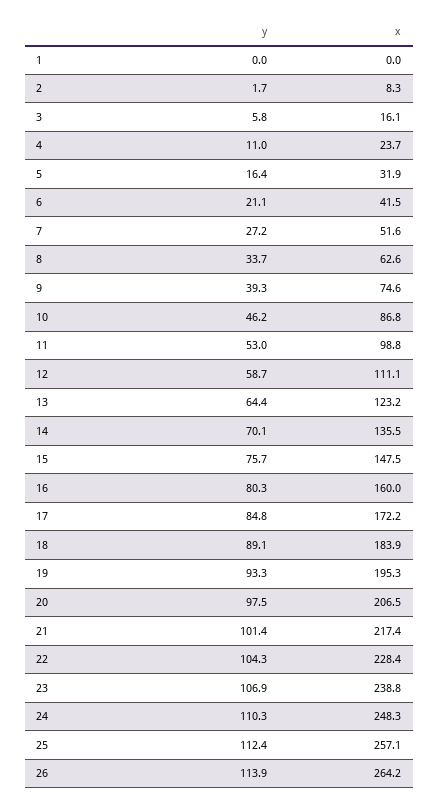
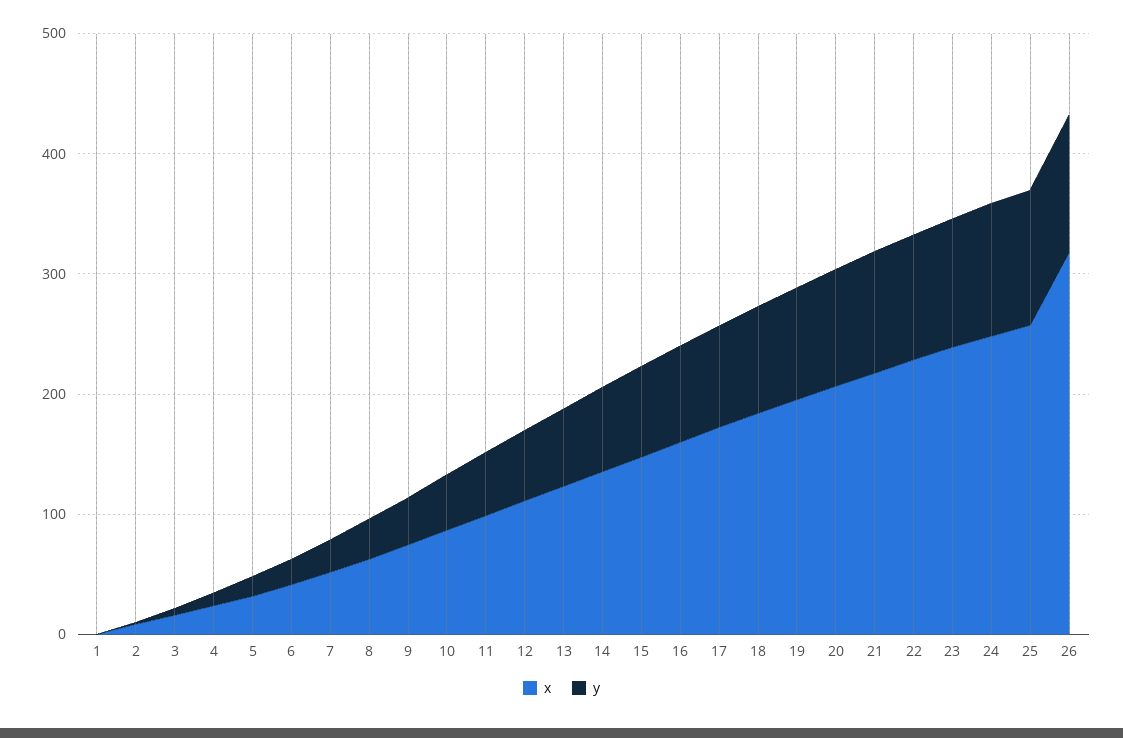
  {
    "y": {
      "1": 0,
      "2": 1.7,
      "3": 5.8,
      "4": 11,
      "5": 16.4,
      "6": 21.1,
      "7": 27.2,
      "8": 33.7,
      "9": 39.3,
      "10": 46.2,
      "11": 53,
      "12": 58.7,
      "13": 64.4,
      "14": 70.1,
      "15": 75.7,
      "16": 80.3,
      "17": 84.8,
      "18": 89.1,
      "19": 93.3,
      "20": 97.5,
      "21": 101.4,
      "22": 104.3,
      "23": 106.9,
      "24": 110.3,
      "25": 112.4,
      "26": 113.9
    },
    "x": {
      "1": 0,
      "2": 8.3,
      "3": 16.1,
      "4": 23.7,
      "5": 31.9,
      "6": 41.5,
      "7": 51.6,
      "8": 62.6,
      "9": 74.6,
      "10": 86.8,
      "11": 98.8,
      "12": 111.1,
      "13": 123.2,
      "14": 135.5,
      "15": 147.5,
      "16": 160,
      "17": 172.2,
      "18": 183.9,
      "19": 195.3,
      "20": 206.5,
      "21": 217.4,
      "22": 228.4,
      "23": 238.8,
      "24": 248.3,
      "25": 257.1,
-     "26": 264.2
+     "26": 320
    }
  }

